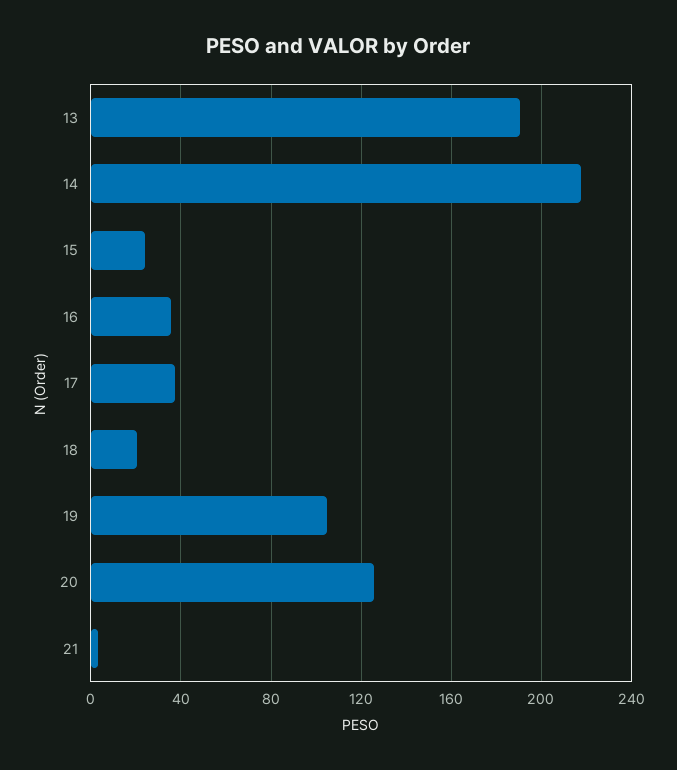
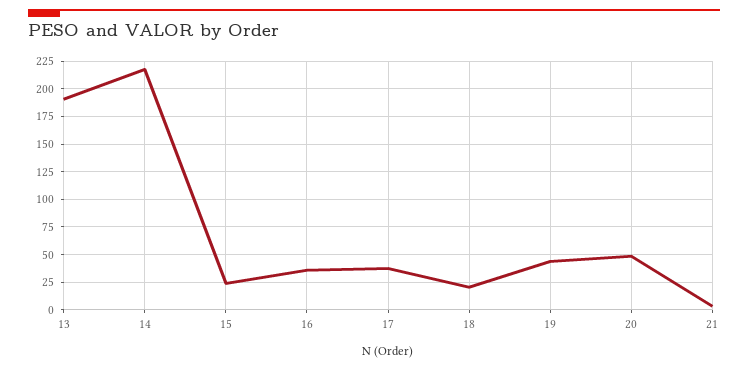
  {
    "13": 190,
    "14": 220,
    "15": 25,
    "16": 35,
    "17": 35,
    "18": 20,
-   "19": 105,
+   "19": 50,
-   "20": 125,
+   "20": 50,
    "21": 5
  }

